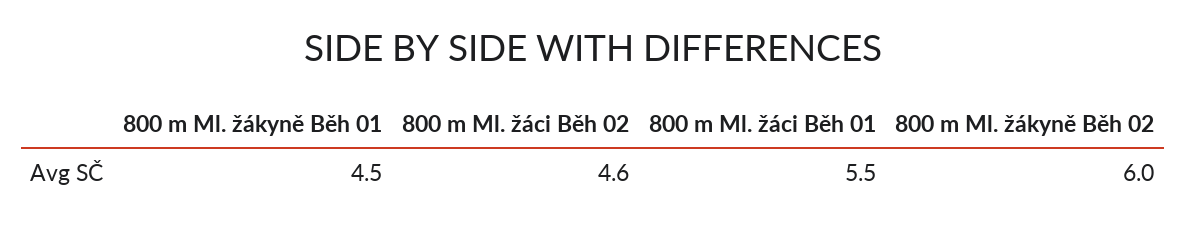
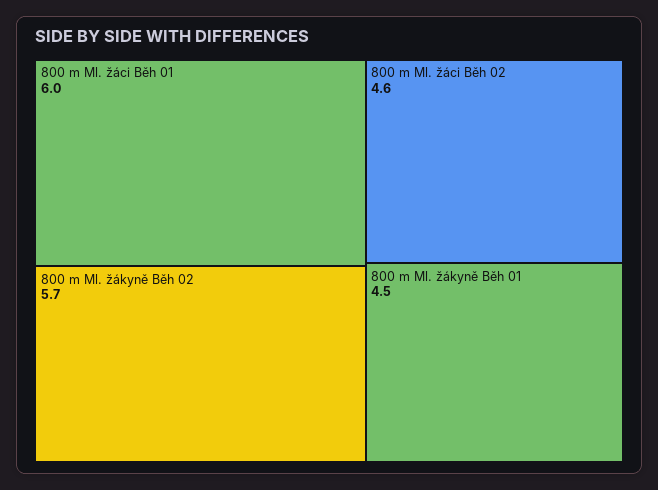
  {
    "800 m Ml. žákyně Běh 01": 4.5,
    "800 m Ml. žáci Běh 02": 4.6,
-   "800 m Ml. žáci Běh 01": 5.5,
+   "800 m Ml. žáci Běh 01": 6,
-   "800 m Ml. žákyně Běh 02": 6
+   "800 m Ml. žákyně Běh 02": 5.7
  }

